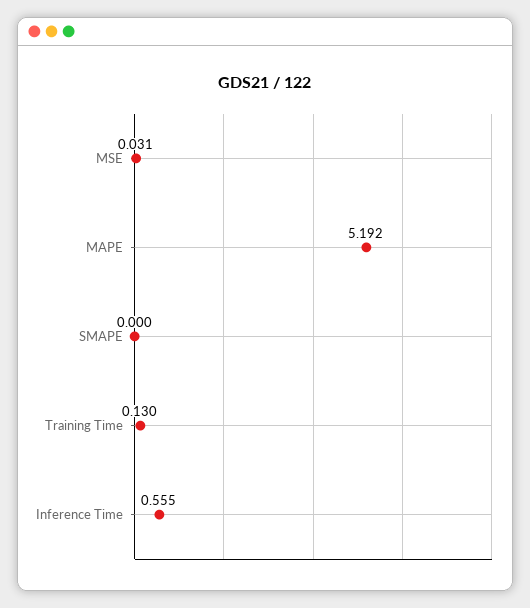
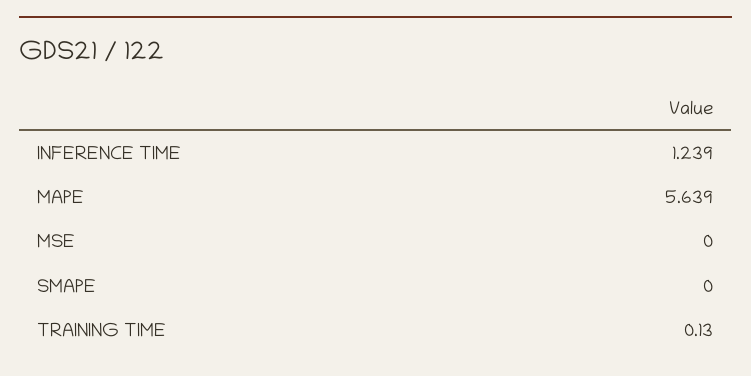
  {
-   "MSE": 0.031,
+   "MSE": 0,
-   "MAPE": 5.192,
+   "MAPE": 5.639,
    "SMAPE": 0,
    "Training Time": 0.13,
-   "Inference Time": 0.555
+   "Inference Time": 1.239
  }

